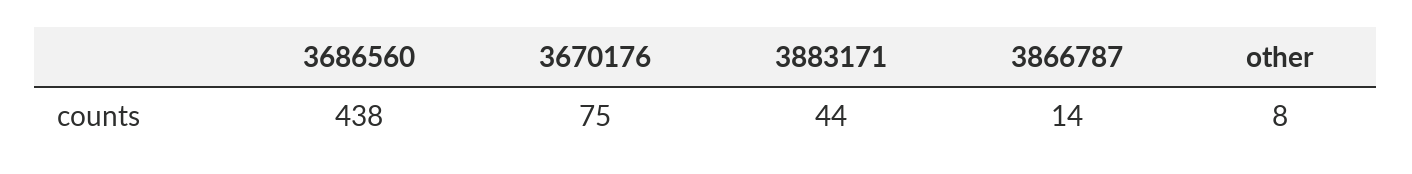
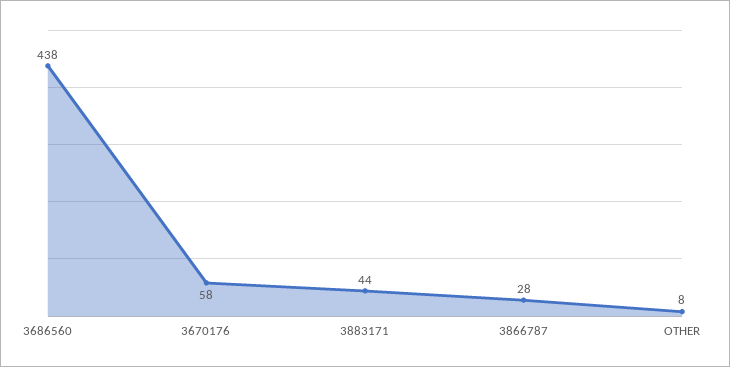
  {
    "3686560": 438,
-   "3670176": 75,
+   "3670176": 58,
    "3883171": 44,
-   "3866787": 14,
+   "3866787": 28,
    "other": 8
  }

